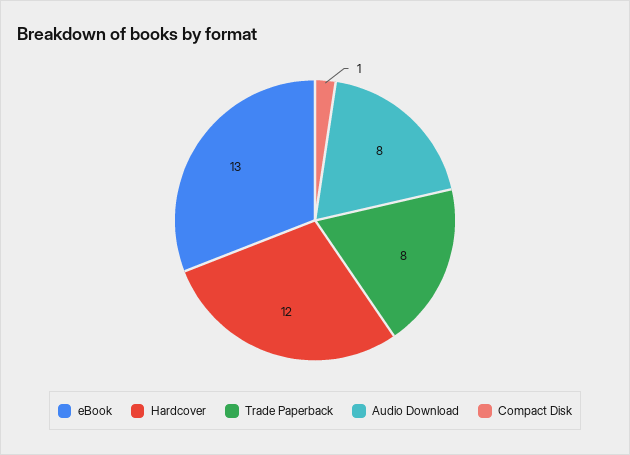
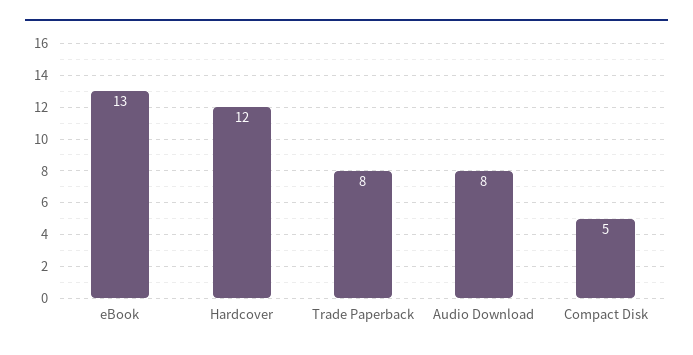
  {
    "eBook": 13,
    "Hardcover": 12,
    "Trade Paperback": 8,
    "Audio Download": 8,
-   "Compact Disk": 1
+   "Compact Disk": 5
  }

